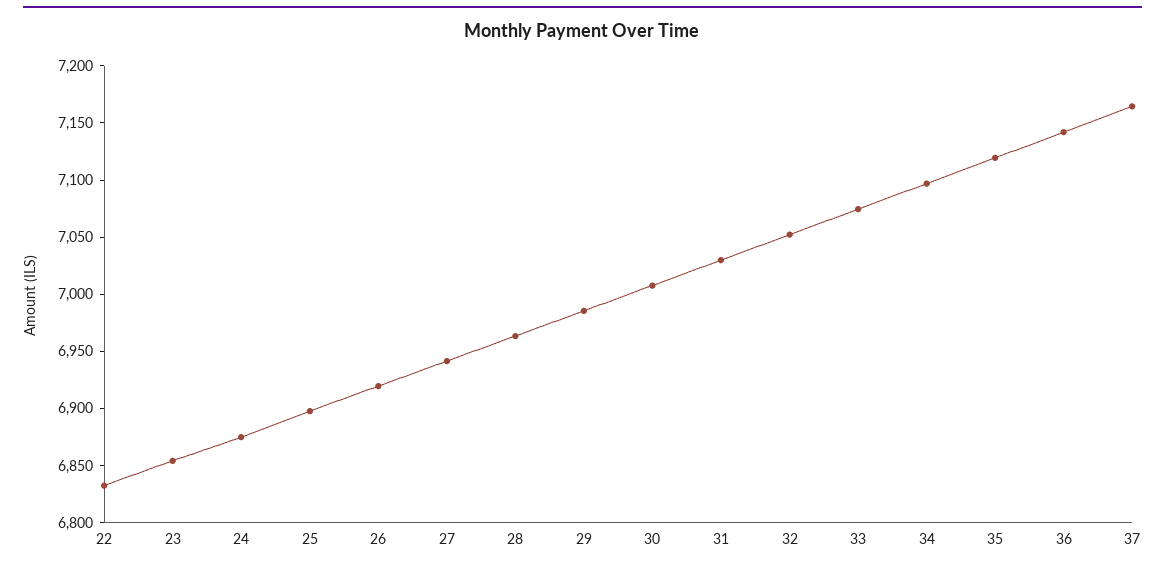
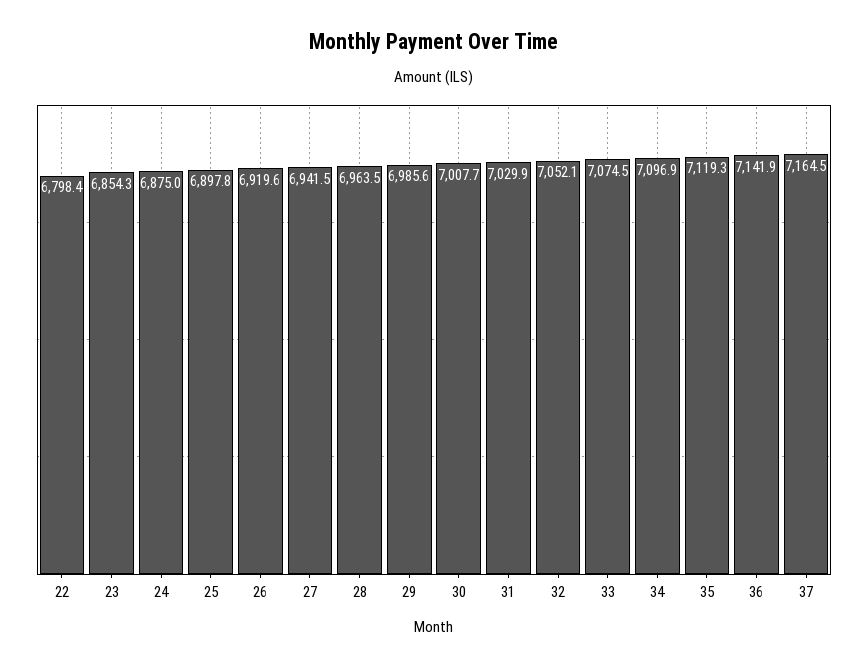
  {
-   "22": 6830,
+   "22": 6798.4,
    "23": 6854.3,
    "24": 6875,
    "25": 6897.8,
    "26": 6919.6,
    "27": 6941.5,
    "28": 6963.5,
    "29": 6985.6,
    "30": 7007.7,
    "31": 7029.9,
    "32": 7052.1,
    "33": 7074.5,
    "34": 7096.9,
    "35": 7119.3,
    "36": 7141.9,
    "37": 7164.5
  }

